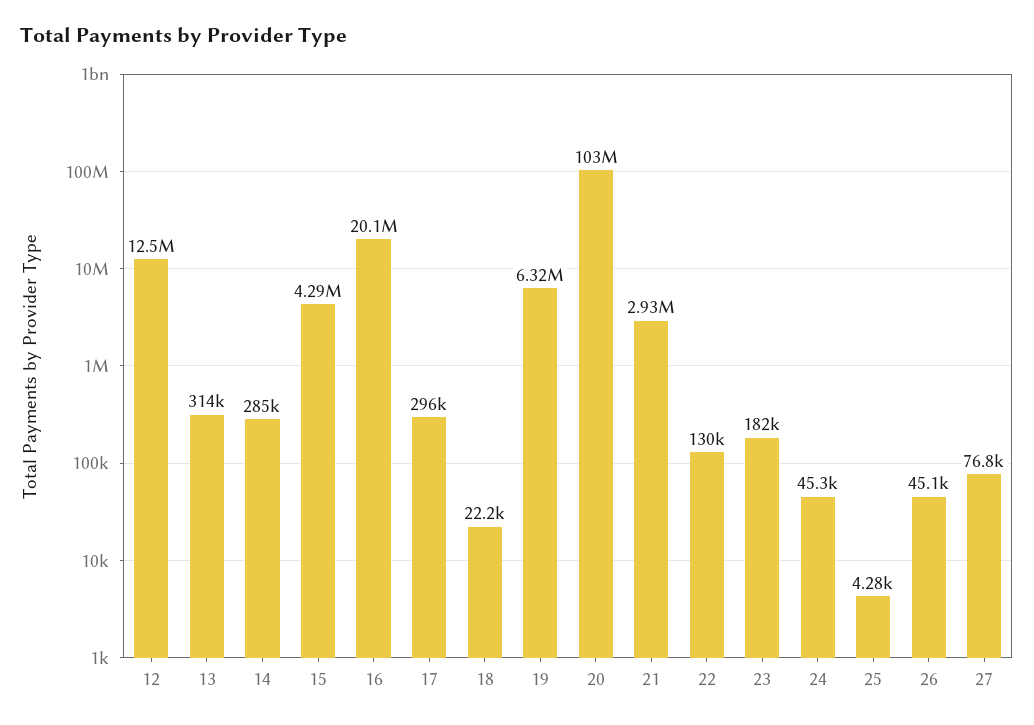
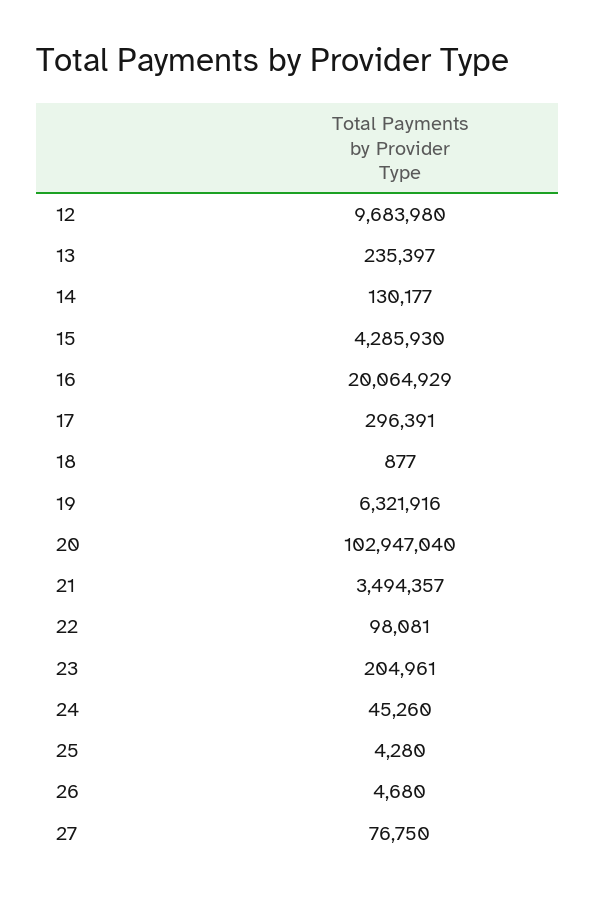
  {
-   "12": 12500000,
+   "12": 9683980,
-   "13": 314000,
+   "13": 235397,
-   "14": 285000,
+   "14": 130177,
    "15": 4285930,
    "16": 20064929,
    "17": 296391,
-   "18": 22200,
+   "18": 877,
    "19": 6321916,
    "20": 102947040,
-   "21": 2930000,
+   "21": 3494357,
-   "22": 130000,
+   "22": 98081,
-   "23": 182000,
+   "23": 204961,
    "24": 45260,
    "25": 4280,
-   "26": 45100,
+   "26": 4680,
    "27": 76750
  }

